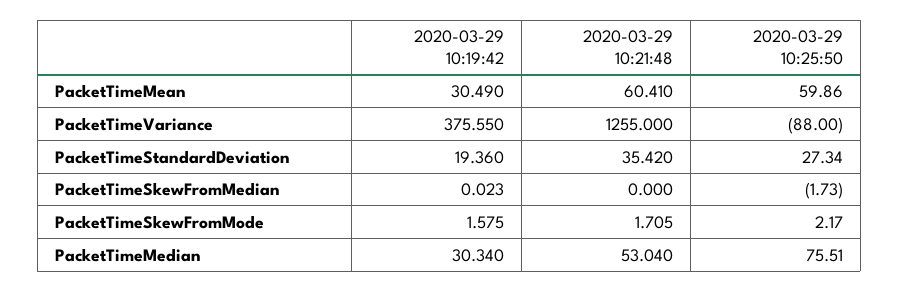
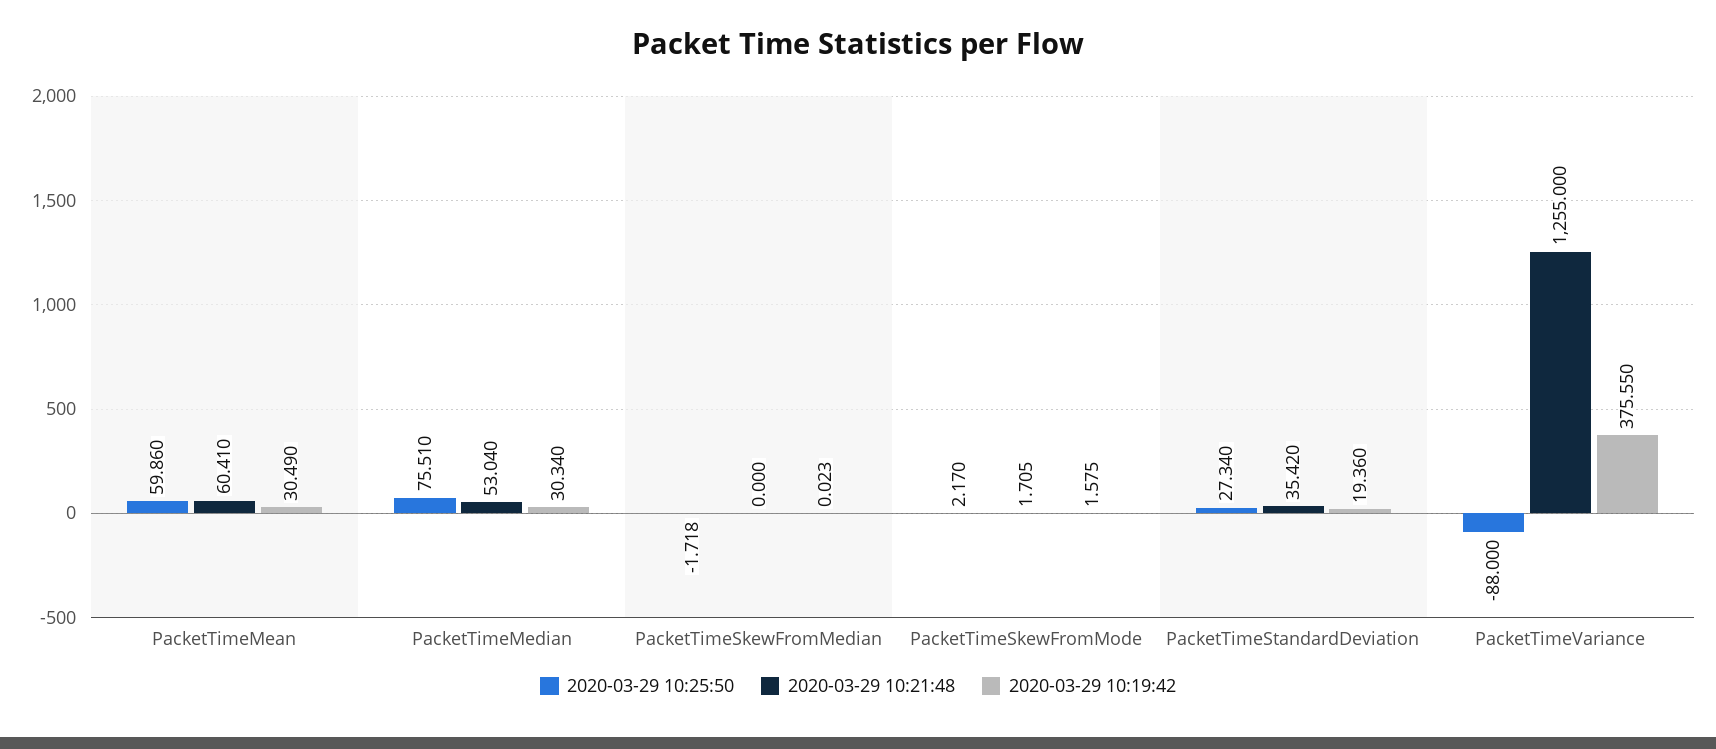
  {
    "2020-03-29 10:19:42": {
      "PacketTimeMean": 30.49,
      "PacketTimeVariance": 375.55,
      "PacketTimeStandardDeviation": 19.36,
      "PacketTimeSkewFromMedian": 0.023,
      "PacketTimeSkewFromMode": 1.575,
      "PacketTimeMedian": 30.34
    },
    "2020-03-29 10:21:48": {
      "PacketTimeMean": 60.41,
      "PacketTimeVariance": 1255,
      "PacketTimeStandardDeviation": 35.42,
      "PacketTimeSkewFromMedian": 0,
      "PacketTimeSkewFromMode": 1.705,
      "PacketTimeMedian": 53.04
    },
    "2020-03-29 10:25:50": {
      "PacketTimeMean": 59.86,
      "PacketTimeVariance": -88,
      "PacketTimeStandardDeviation": 27.34,
-     "PacketTimeSkewFromMedian": -1.73,
+     "PacketTimeSkewFromMedian": -1.718,
      "PacketTimeSkewFromMode": 2.17,
      "PacketTimeMedian": 75.51
    }
  }

